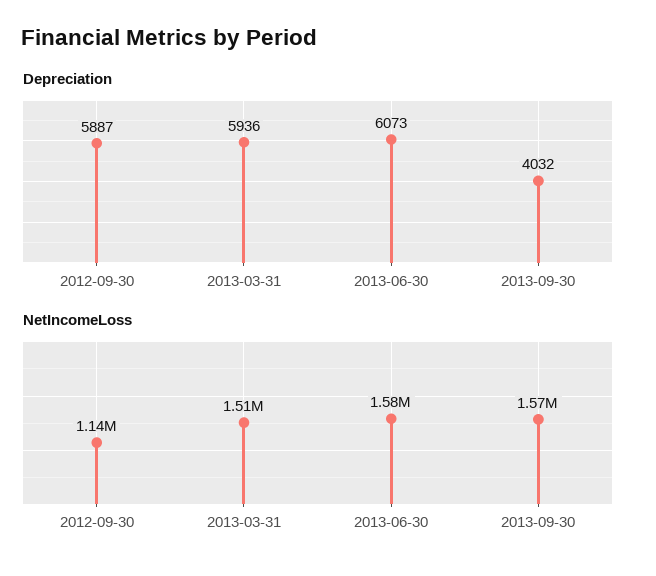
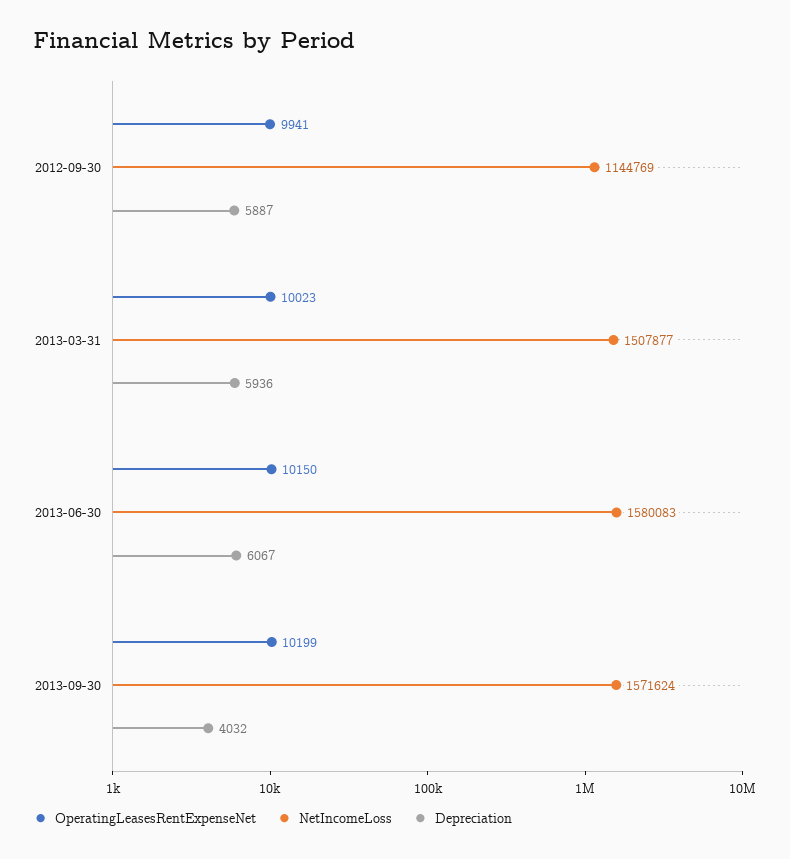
  {
    "Depreciation": {
      "2012-09-30": 5887,
      "2013-03-31": 5936,
-     "2013-06-30": 6073,
+     "2013-06-30": 6067,
      "2013-09-30": 4032
    },
    "NetIncomeLoss": {
      "2012-09-30": 1144769,
      "2013-03-31": 1507877,
      "2013-06-30": 1580083,
      "2013-09-30": 1571624
-   }
+   },
+   "OperatingLeasesRentExpenseNet": {
+     "2012-09-30": 9941,
+     "2013-03-31": 10023,
+     "2013-06-30": 10150,
+     "2013-09-30": 10199
+   }
  }

